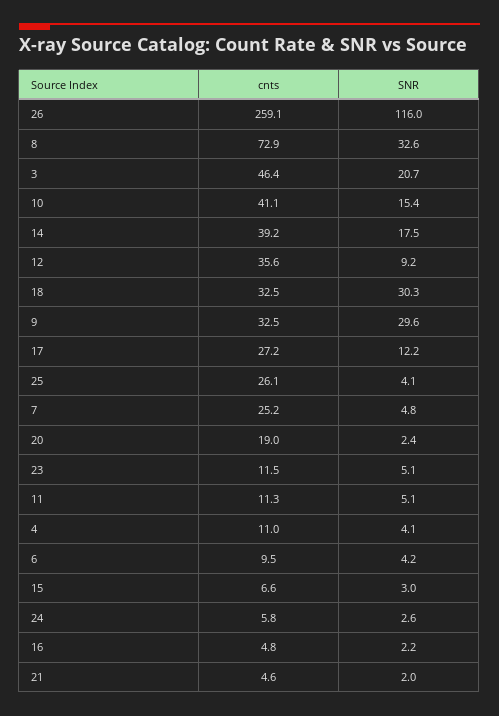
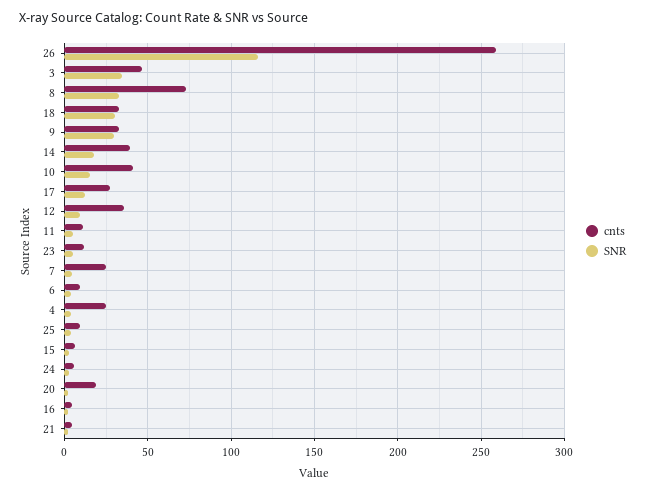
  {
    "cnts": {
      "26": 259.1,
      "8": 72.9,
      "3": 46.4,
      "10": 41.1,
      "14": 39.2,
      "12": 35.6,
      "18": 32.5,
      "9": 32.5,
      "17": 27.2,
-     "25": 26.1,
+     "25": 10,
      "7": 25.2,
      "20": 19,
      "23": 11.5,
      "11": 11.3,
-     "4": 11,
+     "4": 25,
      "6": 9.5,
      "15": 6.6,
      "24": 5.8,
      "16": 4.8,
      "21": 4.6
    },
    "SNR": {
      "26": 116,
      "8": 32.6,
-     "3": 20.7,
+     "3": 35,
      "10": 15.4,
      "14": 17.5,
      "12": 9.2,
      "18": 30.3,
      "9": 29.6,
      "17": 12.2,
      "25": 4.1,
      "7": 4.8,
      "20": 2.4,
      "23": 5.1,
      "11": 5.1,
      "4": 4.1,
      "6": 4.2,
      "15": 3,
      "24": 2.6,
      "16": 2.2,
      "21": 2
    }
  }

